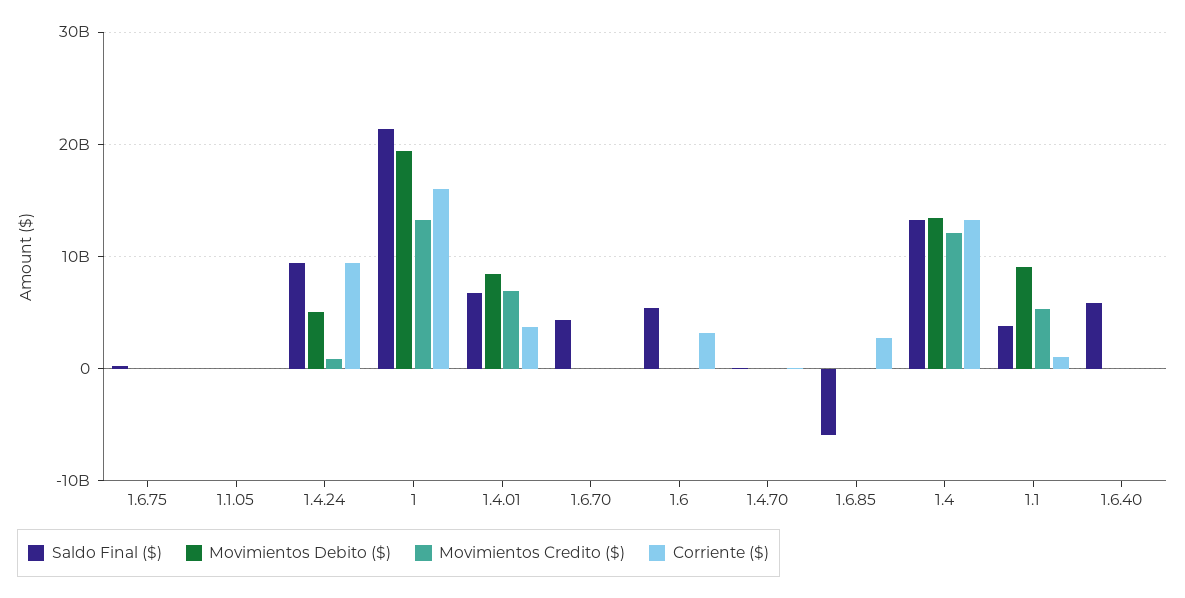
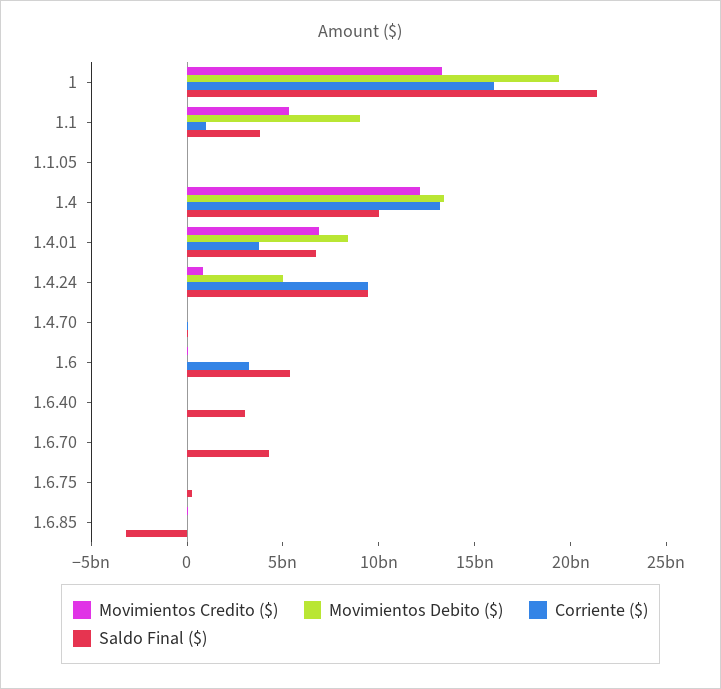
  {
    "Saldo Final ($)": {
      "1.6.75": 0,
      "1.1.05": 0,
      "1.4.24": 9000000000,
      "1": 21000000000,
      "1.4.01": 7000000000,
      "1.6.70": 4000000000,
      "1.6": 5000000000,
      "1.4.70": 0,
-     "1.6.85": -6000000000,
+     "1.6.85": -3000000000,
-     "1.4": 13000000000,
+     "1.4": 10000000000,
      "1.1": 4000000000,
-     "1.6.40": 6000000000
+     "1.6.40": 3000000000
    },
    "Movimientos Debito ($)": {
      "1.6.75": 0,
      "1.1.05": 0,
      "1.4.24": 5000000000,
      "1": 19000000000,
      "1.4.01": 8000000000,
      "1.6.70": 0,
      "1.6": 0,
      "1.4.70": 0,
      "1.6.85": 0,
      "1.4": 13000000000,
      "1.1": 9000000000,
      "1.6.40": 0
    },
    "Movimientos Credito ($)": {
      "1.6.75": 0,
      "1.1.05": 0,
      "1.4.24": 1000000000,
      "1": 13000000000,
      "1.4.01": 7000000000,
      "1.6.70": 0,
      "1.6": 0,
      "1.4.70": 0,
      "1.6.85": 0,
      "1.4": 12000000000,
      "1.1": 5000000000,
      "1.6.40": 0
    },
    "Corriente ($)": {
      "1.6.75": 0,
      "1.1.05": 0,
      "1.4.24": 9000000000,
      "1": 16000000000,
      "1.4.01": 4000000000,
      "1.6.70": 0,
      "1.6": 3000000000,
      "1.4.70": 0,
-     "1.6.85": 3000000000,
+     "1.6.85": 0,
      "1.4": 13000000000,
      "1.1": 1000000000,
      "1.6.40": 0
    }
  }

